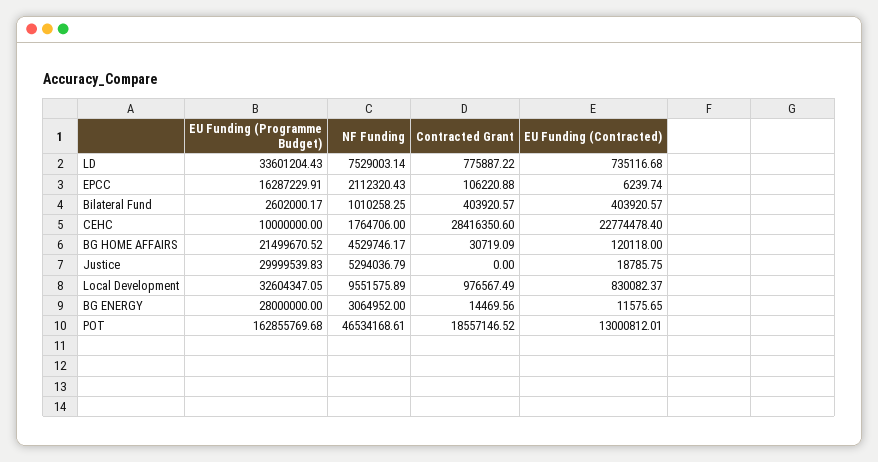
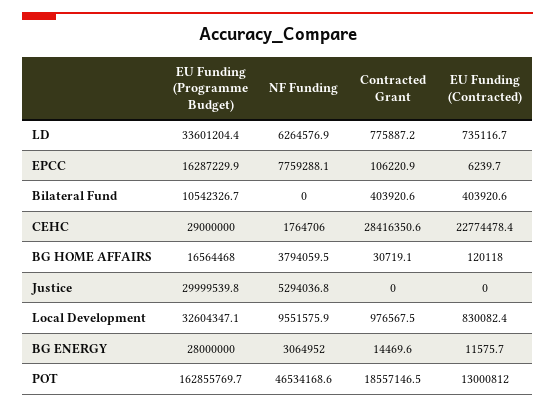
  {
    "EU Funding (Programme Budget)": {
      "LD": 33601204.43,
      "EPCC": 16287229.91,
-     "Bilateral Fund": 2602000.17,
+     "Bilateral Fund": 10542326.7,
-     "CEHC": 10000000,
+     "CEHC": 29000000,
-     "BG HOME AFFAIRS": 21499670.52,
+     "BG HOME AFFAIRS": 16564468,
      "Justice": 29999539.83,
      "Local Development": 32604347.05,
      "BG ENERGY": 28000000,
      "POT": 162855769.68
    },
    "NF Funding": {
-     "LD": 7529003.14,
+     "LD": 6264576.9,
-     "EPCC": 2112320.43,
+     "EPCC": 7759288.1,
-     "Bilateral Fund": 1010258.25,
+     "Bilateral Fund": 0,
      "CEHC": 1764706,
-     "BG HOME AFFAIRS": 4529746.17,
+     "BG HOME AFFAIRS": 3794059.5,
      "Justice": 5294036.79,
      "Local Development": 9551575.89,
      "BG ENERGY": 3064952,
      "POT": 46534168.61
    },
    "Contracted Grant": {
      "LD": 775887.22,
      "EPCC": 106220.88,
      "Bilateral Fund": 403920.57,
      "CEHC": 28416350.6,
      "BG HOME AFFAIRS": 30719.09,
      "Justice": 0,
      "Local Development": 976567.49,
      "BG ENERGY": 14469.56,
      "POT": 18557146.52
    },
    "EU Funding (Contracted)": {
      "LD": 735116.68,
      "EPCC": 6239.74,
      "Bilateral Fund": 403920.57,
      "CEHC": 22774478.4,
      "BG HOME AFFAIRS": 120118,
-     "Justice": 18785.75,
+     "Justice": 0,
      "Local Development": 830082.37,
      "BG ENERGY": 11575.65,
      "POT": 13000812.01
    }
  }

